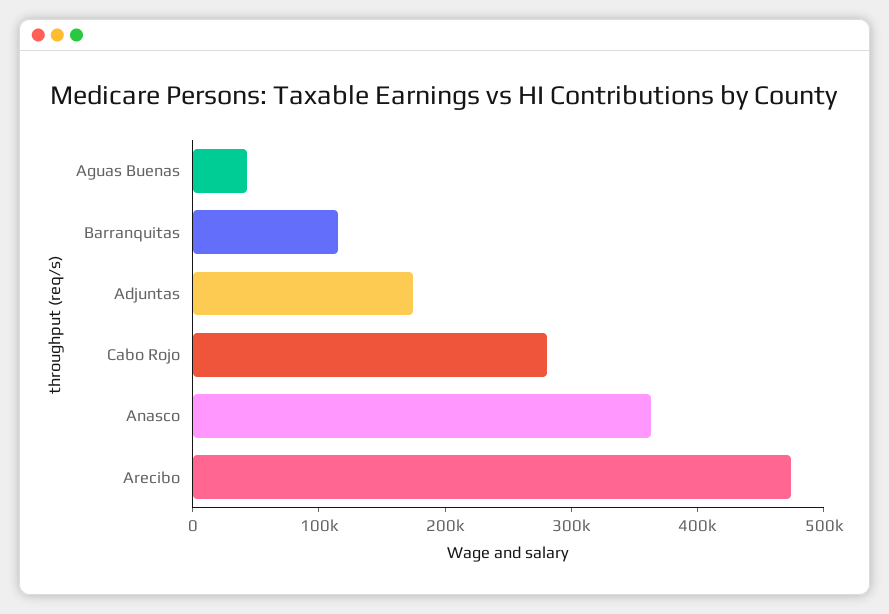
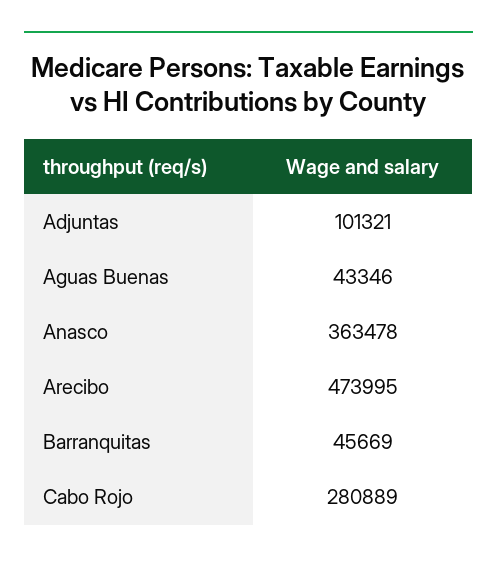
  {
    "Aguas Buenas": 43346,
-   "Barranquitas": 120000,
+   "Barranquitas": 45669,
-   "Adjuntas": 180000,
+   "Adjuntas": 101321,
    "Cabo Rojo": 280889,
    "Anasco": 363478,
    "Arecibo": 473995
  }

